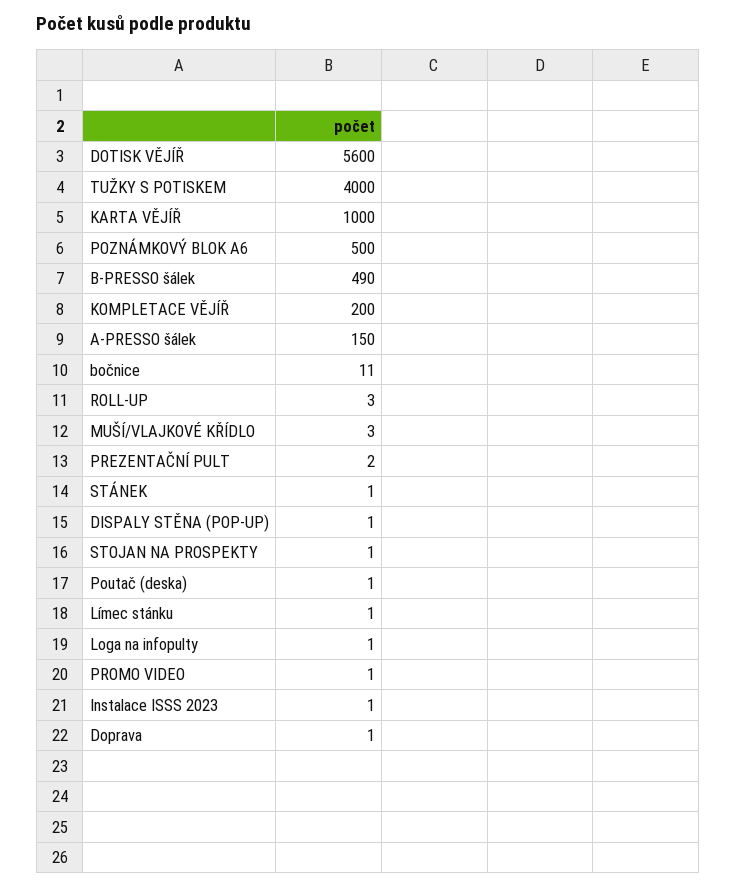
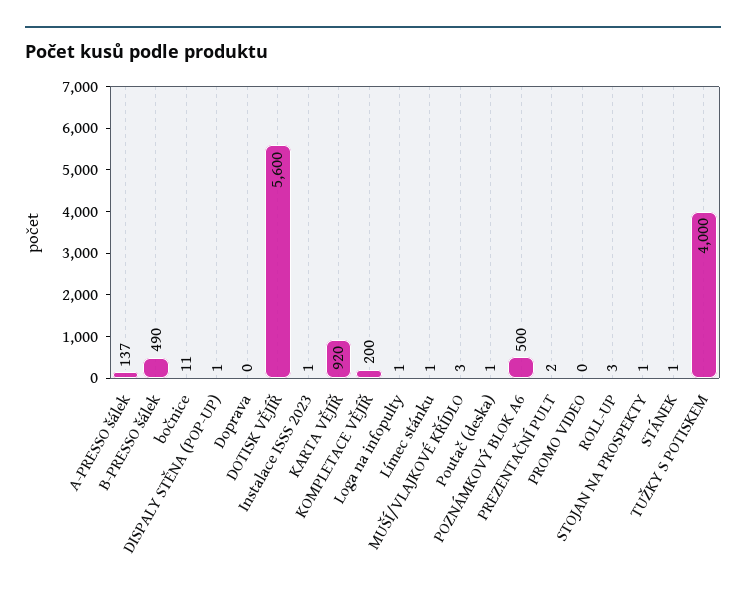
  {
    "DOTISK VĚJÍŘ": 5600,
    "TUŽKY S POTISKEM": 4000,
-   "KARTA VĚJÍŘ": 1000,
+   "KARTA VĚJÍŘ": 920,
    "POZNÁMKOVÝ BLOK A6": 500,
    "B-PRESSO šálek": 490,
    "KOMPLETACE VĚJÍŘ": 200,
-   "A-PRESSO šálek": 150,
+   "A-PRESSO šálek": 137,
    "bočnice": 11,
    "ROLL-UP": 3,
    "MUŠÍ/VLAJKOVÉ KŘÍDLO": 3,
    "PREZENTAČNÍ PULT": 2,
    "STÁNEK": 1,
    "DISPALY STĚNA (POP-UP)": 1,
    "STOJAN NA PROSPEKTY": 1,
    "Poutač (deska)": 1,
    "Límec stánku": 1,
    "Loga na infopulty": 1,
-   "PROMO VIDEO": 1,
+   "PROMO VIDEO": 0,
    "Instalace ISSS 2023": 1,
-   "Doprava": 1
+   "Doprava": 0
  }

